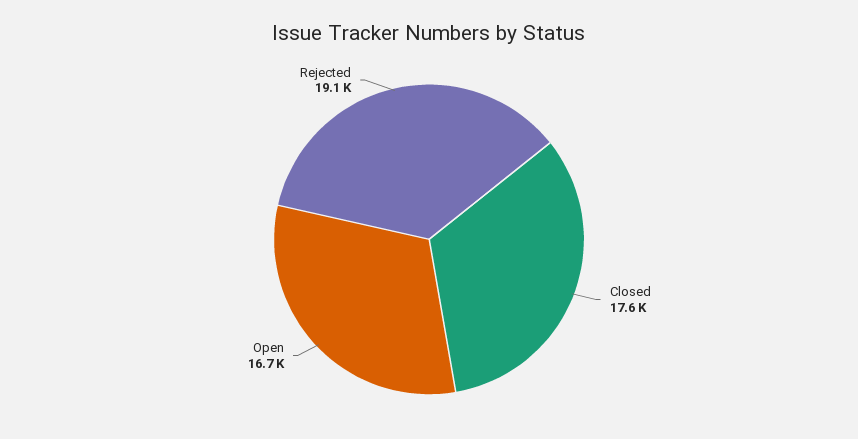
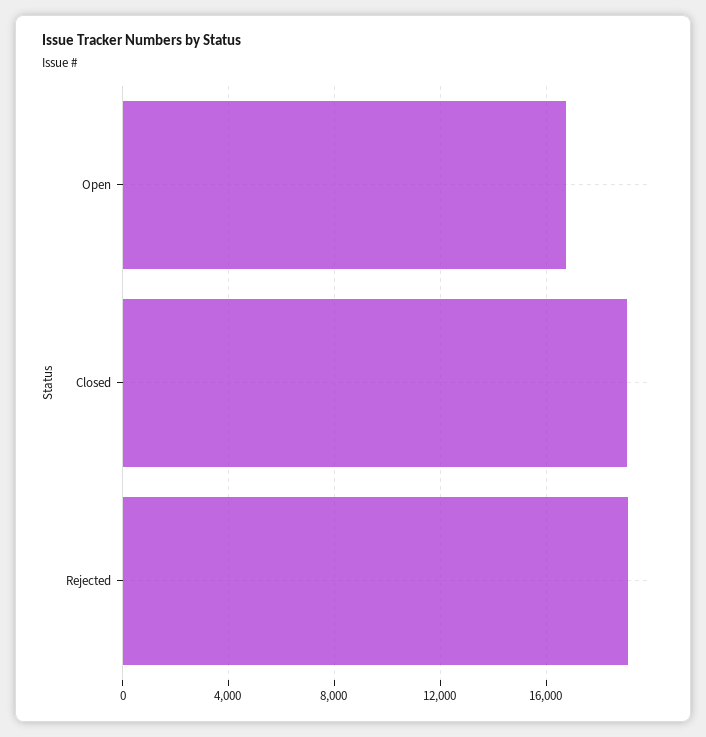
  {
-   "Closed": 17600,
+   "Closed": 19000,
    "Open": 16700,
    "Rejected": 19100
  }

